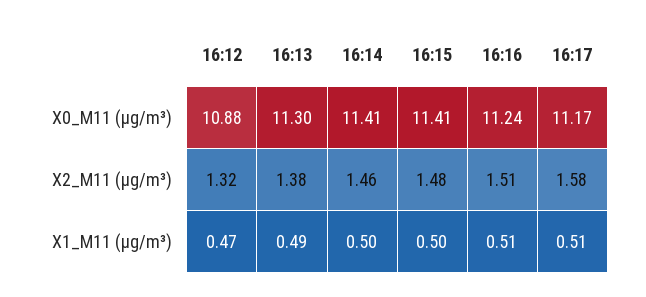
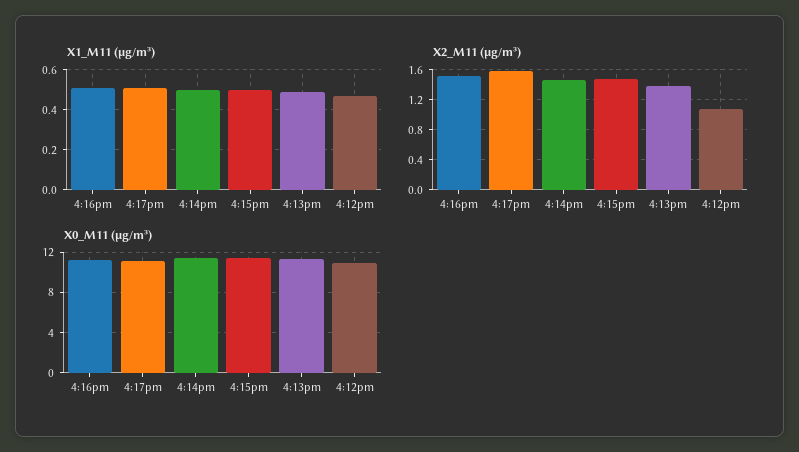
  {
    "X0_M11 (μg/m³)": {
      "16:12": 10.88,
      "16:13": 11.3,
      "16:14": 11.41,
      "16:15": 11.41,
      "16:16": 11.24,
      "16:17": 11.17
    },
    "X2_M11 (μg/m³)": {
-     "16:12": 1.32,
+     "16:12": 1.1,
      "16:13": 1.38,
      "16:14": 1.46,
      "16:15": 1.48,
      "16:16": 1.51,
      "16:17": 1.58
    },
    "X1_M11 (μg/m³)": {
      "16:12": 0.47,
      "16:13": 0.49,
      "16:14": 0.5,
      "16:15": 0.5,
      "16:16": 0.51,
      "16:17": 0.51
    }
  }

